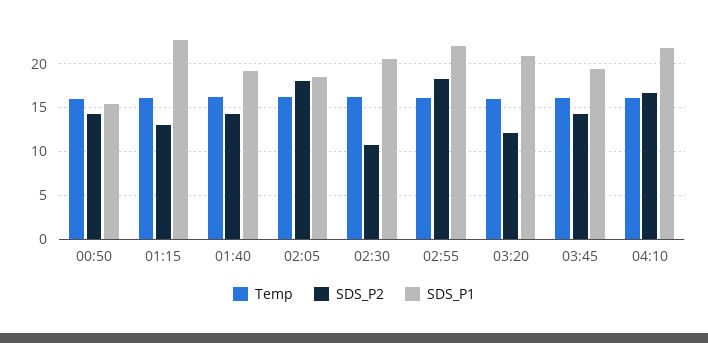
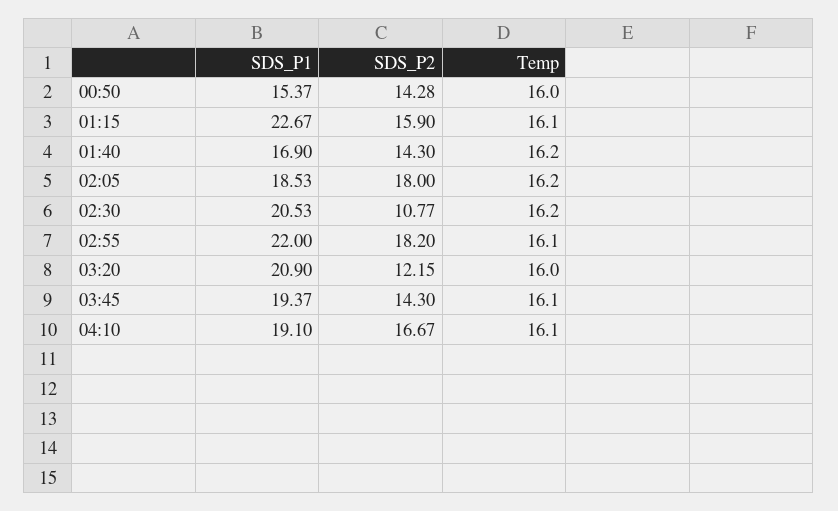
  {
    "Temp": {
      "00:50": 16,
      "01:15": 16.1,
      "01:40": 16.2,
      "02:05": 16.2,
      "02:30": 16.2,
      "02:55": 16.1,
      "03:20": 16,
      "03:45": 16.1,
      "04:10": 16.1
    },
    "SDS_P2": {
      "00:50": 14.28,
-     "01:15": 13,
+     "01:15": 15.9,
      "01:40": 14.3,
      "02:05": 18,
      "02:30": 10.77,
      "02:55": 18.2,
      "03:20": 12.15,
      "03:45": 14.3,
      "04:10": 16.67
    },
    "SDS_P1": {
      "00:50": 15.37,
      "01:15": 22.67,
-     "01:40": 19,
+     "01:40": 16.9,
      "02:05": 18.53,
      "02:30": 20.53,
      "02:55": 22,
      "03:20": 20.9,
      "03:45": 19.37,
-     "04:10": 22
+     "04:10": 19.1
    }
  }

